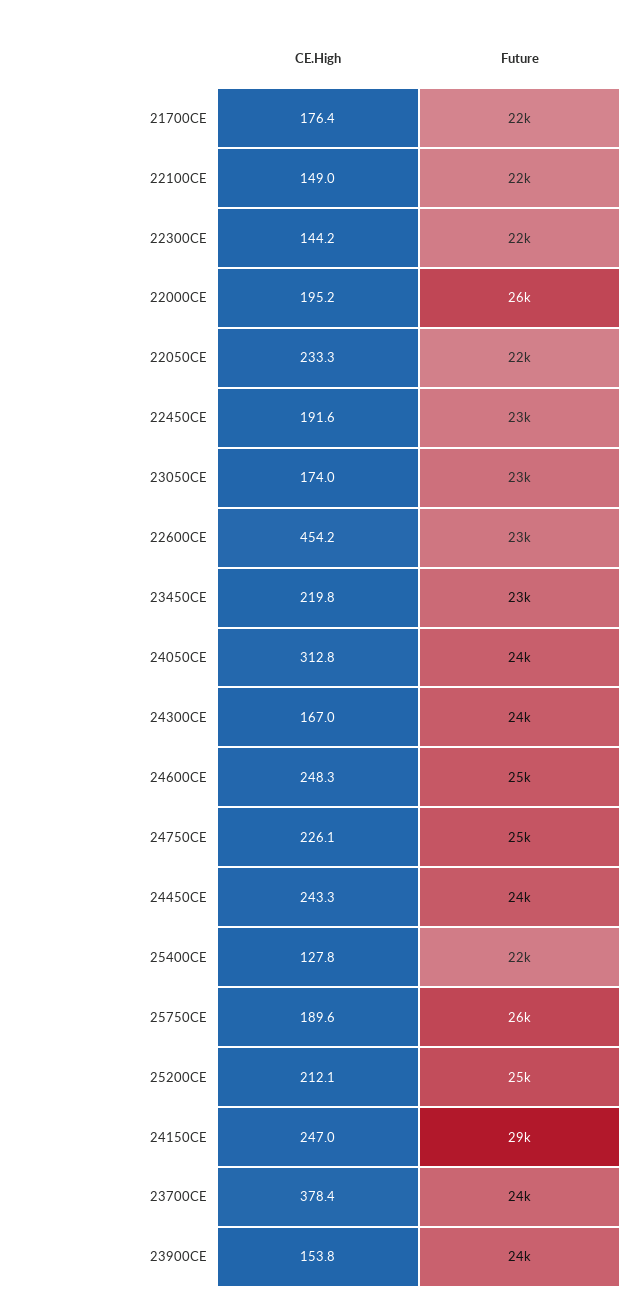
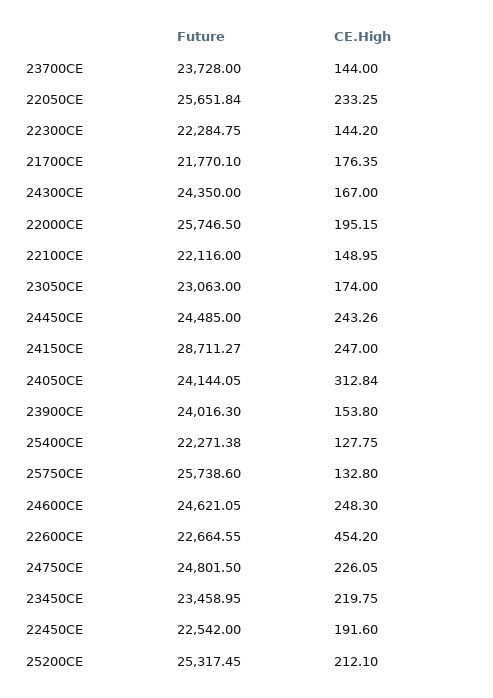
  {
    "CE.High": {
      "21700CE": 176.35,
      "22100CE": 148.95,
      "22300CE": 144.2,
      "22000CE": 195.15,
      "22050CE": 233.25,
      "22450CE": 191.6,
      "23050CE": 174,
      "22600CE": 454.2,
      "23450CE": 219.75,
      "24050CE": 312.84,
      "24300CE": 167,
      "24600CE": 248.3,
      "24750CE": 226.05,
      "24450CE": 243.26,
      "25400CE": 127.75,
-     "25750CE": 189.6,
+     "25750CE": 132.8,
      "25200CE": 212.1,
      "24150CE": 247,
-     "23700CE": 378.4,
+     "23700CE": 144,
      "23900CE": 153.8
    },
    "Future": {
      "21700CE": 21770.1,
      "22100CE": 22116,
      "22300CE": 22284.75,
      "22000CE": 25746.5,
-     "22050CE": 22000,
+     "22050CE": 25651.84,
      "22450CE": 22542,
      "23050CE": 23063,
      "22600CE": 22664.55,
      "23450CE": 23458.95,
      "24050CE": 24144.05,
      "24300CE": 24350,
      "24600CE": 24621.05,
      "24750CE": 24801.5,
      "24450CE": 24485,
      "25400CE": 22271.38,
      "25750CE": 25738.6,
      "25200CE": 25317.45,
      "24150CE": 28711.27,
      "23700CE": 23728,
      "23900CE": 24016.3
    }
  }

